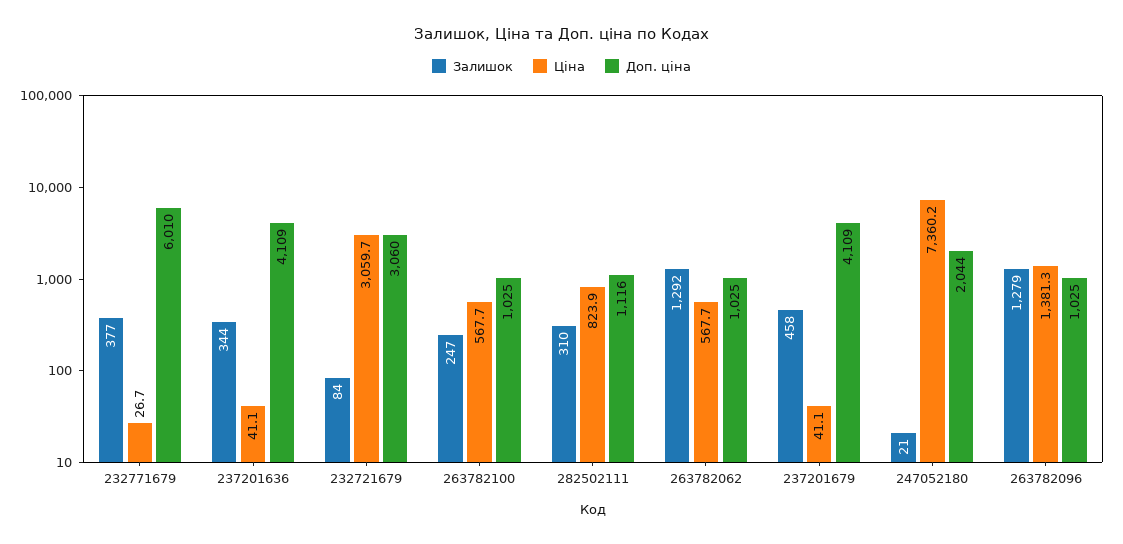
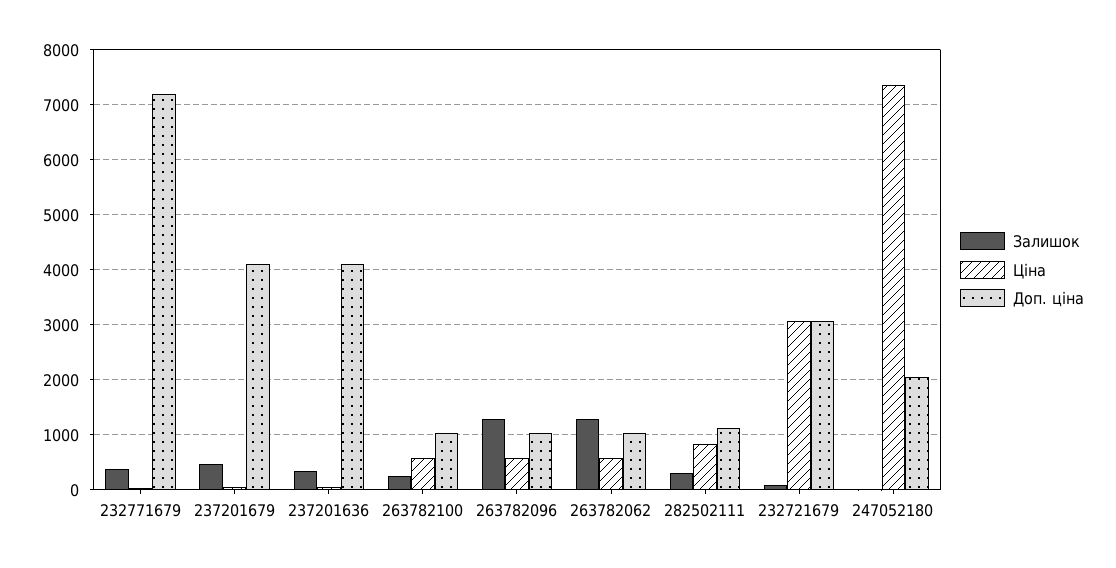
  {
    "Залишок": {
      "232771679": 377,
      "237201636": 344,
      "232721679": 84,
      "263782100": 247,
      "282502111": 310,
      "263782062": 1292,
      "237201679": 458,
      "247052180": 21,
      "263782096": 1279
    },
    "Ціна": {
      "232771679": 26.7,
      "237201636": 41.1,
      "232721679": 3059.7,
      "263782100": 567.7,
      "282502111": 823.9,
      "263782062": 567.7,
      "237201679": 41.1,
      "247052180": 7360.2,
-     "263782096": 1381.3
+     "263782096": 600
    },
    "Доп. ціна": {
-     "232771679": 6010,
+     "232771679": 7200,
      "237201636": 4109,
      "232721679": 3060,
      "263782100": 1025,
      "282502111": 1116,
      "263782062": 1025,
      "237201679": 4109,
      "247052180": 2044,
      "263782096": 1025
    }
  }

